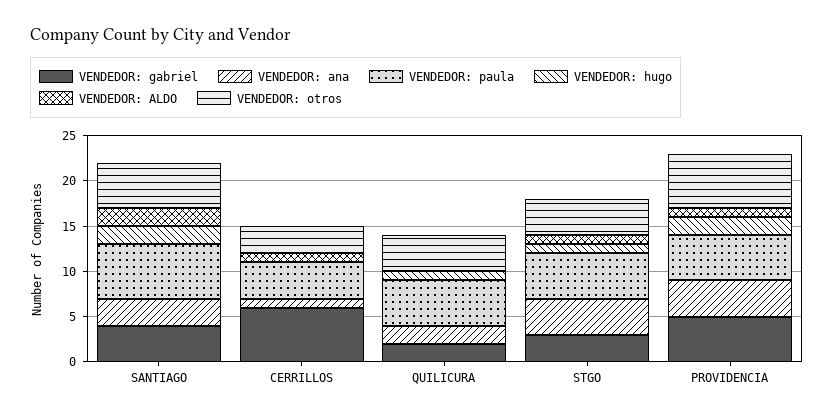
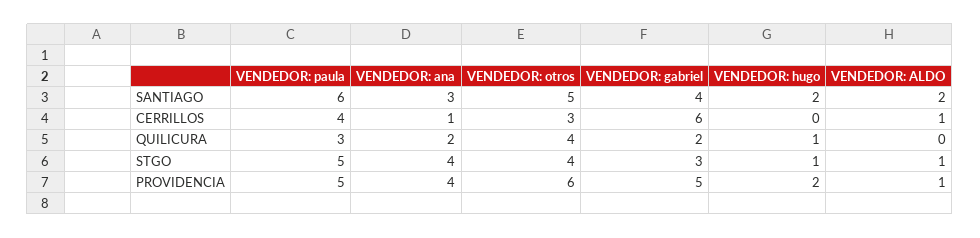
  {
    "VENDEDOR: gabriel": {
      "SANTIAGO": 4,
      "CERRILLOS": 6,
      "QUILICURA": 2,
      "STGO": 3,
      "PROVIDENCIA": 5
    },
    "VENDEDOR: ana": {
      "SANTIAGO": 3,
      "CERRILLOS": 1,
      "QUILICURA": 2,
      "STGO": 4,
      "PROVIDENCIA": 4
    },
    "VENDEDOR: paula": {
      "SANTIAGO": 6,
      "CERRILLOS": 4,
-     "QUILICURA": 5,
+     "QUILICURA": 3,
      "STGO": 5,
      "PROVIDENCIA": 5
    },
    "VENDEDOR: hugo": {
      "SANTIAGO": 2,
      "CERRILLOS": 0,
      "QUILICURA": 1,
      "STGO": 1,
      "PROVIDENCIA": 2
    },
    "VENDEDOR: ALDO": {
      "SANTIAGO": 2,
      "CERRILLOS": 1,
      "QUILICURA": 0,
      "STGO": 1,
      "PROVIDENCIA": 1
    },
    "VENDEDOR: otros": {
      "SANTIAGO": 5,
      "CERRILLOS": 3,
      "QUILICURA": 4,
      "STGO": 4,
      "PROVIDENCIA": 6
    }
  }

